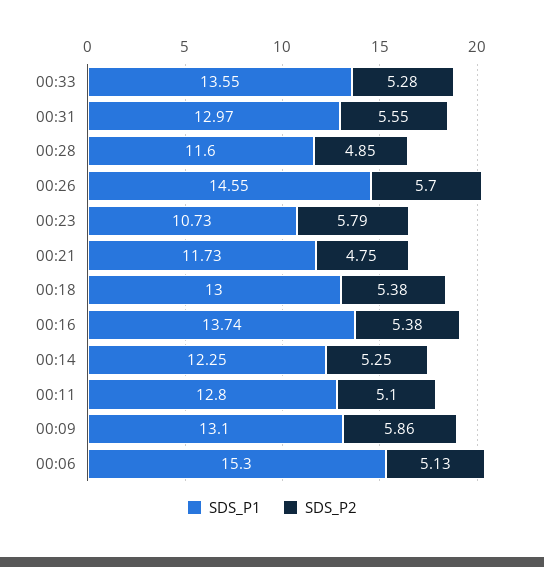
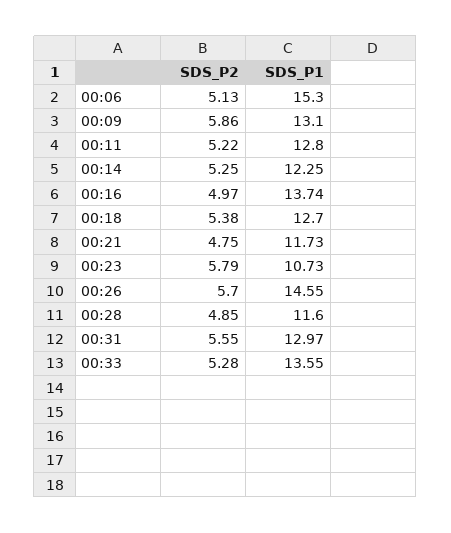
  {
    "SDS_P1": {
      "00:33": 13.55,
      "00:31": 12.97,
      "00:28": 11.6,
      "00:26": 14.55,
      "00:23": 10.73,
      "00:21": 11.73,
-     "00:18": 13,
+     "00:18": 12.7,
      "00:16": 13.74,
      "00:14": 12.25,
      "00:11": 12.8,
      "00:09": 13.1,
      "00:06": 15.3
    },
    "SDS_P2": {
      "00:33": 5.28,
      "00:31": 5.55,
      "00:28": 4.85,
      "00:26": 5.7,
      "00:23": 5.79,
      "00:21": 4.75,
      "00:18": 5.38,
-     "00:16": 5.38,
+     "00:16": 4.97,
      "00:14": 5.25,
-     "00:11": 5.1,
+     "00:11": 5.22,
      "00:09": 5.86,
      "00:06": 5.13
    }
  }

